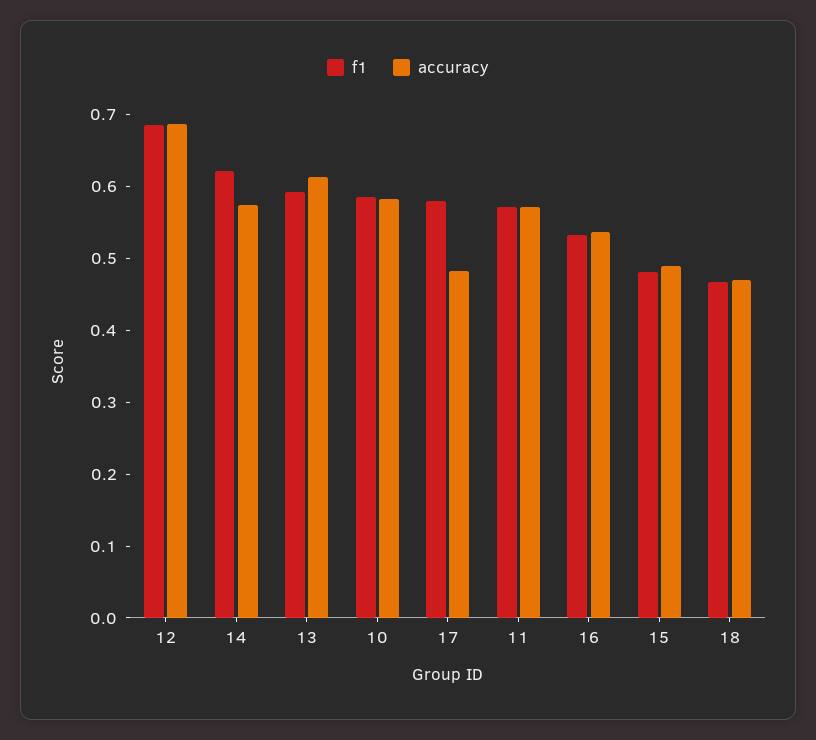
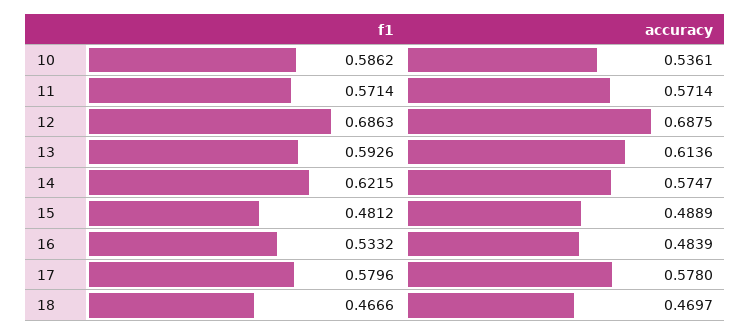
  {
    "f1": {
      "12": 0.6863,
      "14": 0.6215,
      "13": 0.5926,
      "10": 0.5862,
      "17": 0.5796,
      "11": 0.5714,
      "16": 0.5332,
      "15": 0.4812,
      "18": 0.4666
    },
    "accuracy": {
      "12": 0.6875,
      "14": 0.5747,
      "13": 0.6136,
-     "10": 0.58,
+     "10": 0.5361,
-     "17": 0.48,
+     "17": 0.578,
      "11": 0.5714,
-     "16": 0.54,
+     "16": 0.4839,
      "15": 0.4889,
      "18": 0.4697
    }
  }

